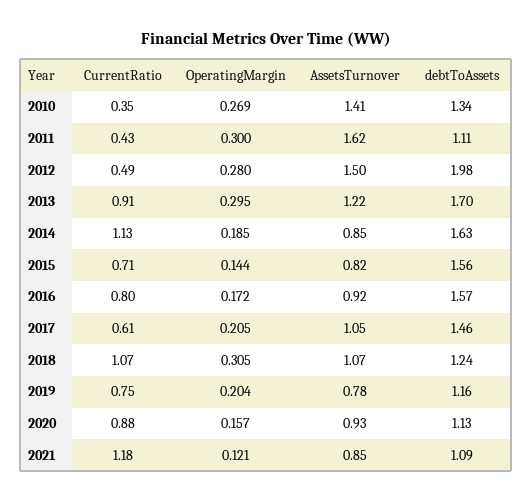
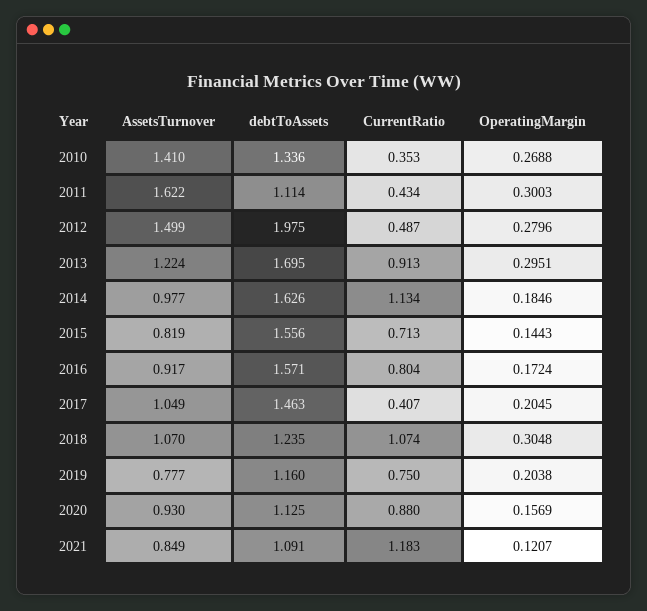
  {
    "CurrentRatio": {
      "2010": 0.353,
      "2011": 0.434,
      "2012": 0.487,
      "2013": 0.913,
      "2014": 1.134,
      "2015": 0.713,
      "2016": 0.804,
-     "2017": 0.61,
+     "2017": 0.407,
      "2018": 1.074,
      "2019": 0.75,
      "2020": 0.88,
      "2021": 1.183
    },
    "OperatingMargin": {
      "2010": 0.2688,
      "2011": 0.3003,
      "2012": 0.2796,
      "2013": 0.2951,
      "2014": 0.1846,
      "2015": 0.1443,
      "2016": 0.1724,
      "2017": 0.2045,
      "2018": 0.3048,
      "2019": 0.2038,
      "2020": 0.1569,
      "2021": 0.1207
    },
    "AssetsTurnover": {
      "2010": 1.41,
      "2011": 1.622,
      "2012": 1.499,
      "2013": 1.224,
-     "2014": 0.85,
+     "2014": 0.977,
      "2015": 0.819,
      "2016": 0.917,
      "2017": 1.049,
      "2018": 1.07,
      "2019": 0.777,
      "2020": 0.93,
      "2021": 0.849
    },
    "debtToAssets": {
      "2010": 1.336,
      "2011": 1.114,
      "2012": 1.975,
      "2013": 1.695,
      "2014": 1.626,
      "2015": 1.556,
      "2016": 1.571,
      "2017": 1.463,
      "2018": 1.235,
      "2019": 1.16,
      "2020": 1.125,
      "2021": 1.091
    }
  }

